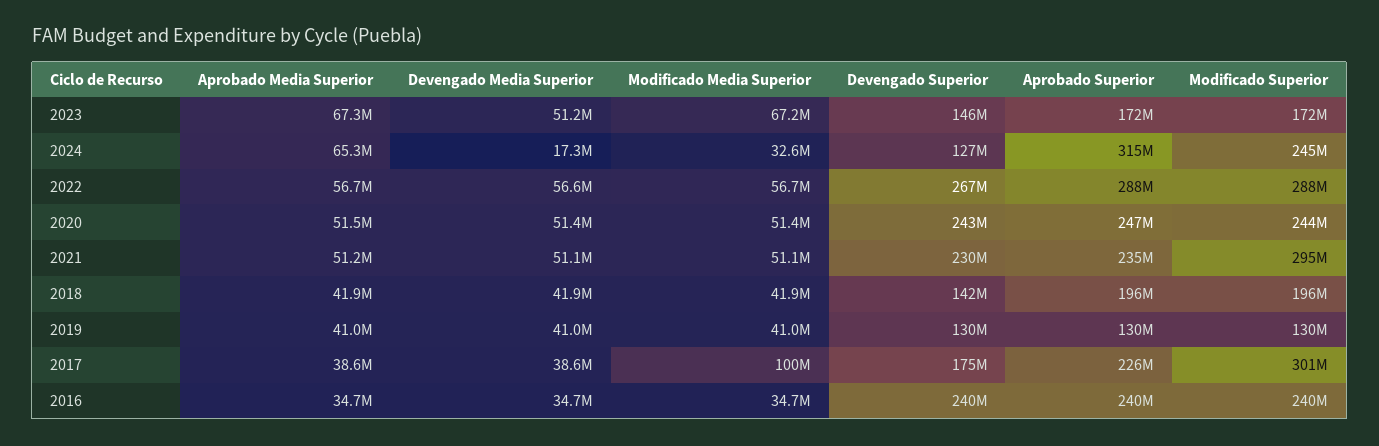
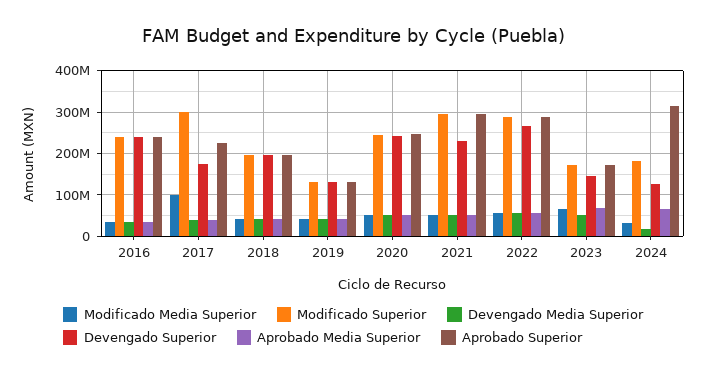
  {
    "Aprobado Media Superior": {
      "2023": 67300000,
      "2024": 65300000,
      "2022": 56700000,
      "2020": 51500000,
      "2021": 51200000,
      "2018": 41900000,
      "2019": 41000000,
      "2017": 38600000,
      "2016": 34700000
    },
    "Devengado Media Superior": {
      "2023": 51200000,
      "2024": 17300000,
      "2022": 56600000,
      "2020": 51400000,
      "2021": 51100000,
      "2018": 41900000,
      "2019": 41000000,
      "2017": 38600000,
      "2016": 34700000
    },
    "Modificado Media Superior": {
      "2023": 67200000,
      "2024": 32600000,
      "2022": 56700000,
      "2020": 51400000,
      "2021": 51100000,
      "2018": 41900000,
      "2019": 41000000,
      "2017": 100000000,
      "2016": 34700000
    },
    "Devengado Superior": {
      "2023": 146000000,
      "2024": 127000000,
      "2022": 267000000,
      "2020": 243000000,
      "2021": 230000000,
-     "2018": 142000000,
+     "2018": 200000000,
      "2019": 130000000,
      "2017": 175000000,
      "2016": 240000000
    },
    "Aprobado Superior": {
      "2023": 172000000,
      "2024": 315000000,
      "2022": 288000000,
      "2020": 247000000,
-     "2021": 235000000,
+     "2021": 300000000,
      "2018": 196000000,
      "2019": 130000000,
      "2017": 226000000,
      "2016": 240000000
    },
    "Modificado Superior": {
      "2023": 172000000,
-     "2024": 245000000,
+     "2024": 180000000,
      "2022": 288000000,
      "2020": 244000000,
      "2021": 295000000,
      "2018": 196000000,
      "2019": 130000000,
      "2017": 301000000,
      "2016": 240000000
    }
  }

